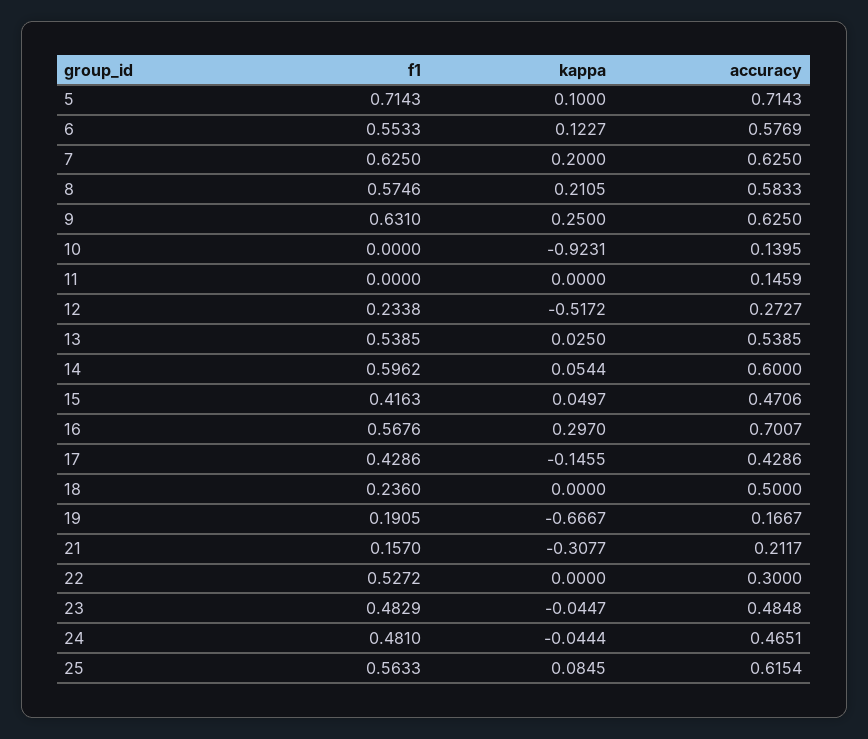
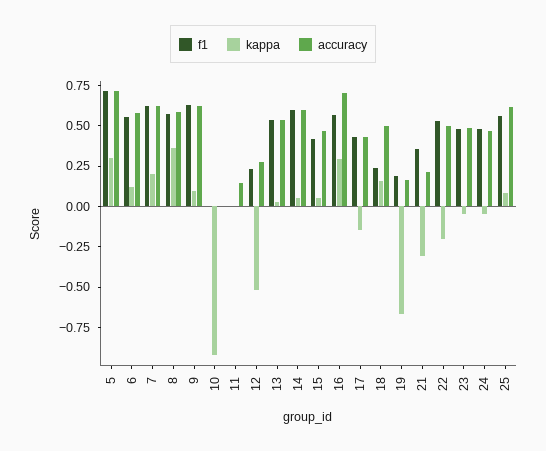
  {
    "f1": {
      "5": 0.7143,
      "6": 0.5533,
      "7": 0.625,
      "8": 0.5746,
      "9": 0.631,
      "10": 0,
      "11": 0,
      "12": 0.2338,
      "13": 0.5385,
      "14": 0.5962,
      "15": 0.4163,
      "16": 0.5676,
      "17": 0.4286,
      "18": 0.236,
      "19": 0.1905,
-     "21": 0.157,
+     "21": 0.35,
      "22": 0.5272,
      "23": 0.4829,
      "24": 0.481,
      "25": 0.5633
    },
    "kappa": {
-     "5": 0.1,
+     "5": 0.3,
      "6": 0.1227,
      "7": 0.2,
-     "8": 0.2105,
+     "8": 0.35,
-     "9": 0.25,
+     "9": 0.1,
      "10": -0.9231,
      "11": 0,
      "12": -0.5172,
      "13": 0.025,
      "14": 0.0544,
      "15": 0.0497,
      "16": 0.297,
      "17": -0.1455,
-     "18": 0,
+     "18": 0.15,
      "19": -0.6667,
      "21": -0.3077,
-     "22": 0,
+     "22": -0.2,
      "23": -0.0447,
      "24": -0.0444,
      "25": 0.0845
    },
    "accuracy": {
      "5": 0.7143,
      "6": 0.5769,
      "7": 0.625,
      "8": 0.5833,
      "9": 0.625,
-     "10": 0.1395,
+     "10": 0,
      "11": 0.1459,
      "12": 0.2727,
      "13": 0.5385,
      "14": 0.6,
      "15": 0.4706,
      "16": 0.7007,
      "17": 0.4286,
      "18": 0.5,
      "19": 0.1667,
      "21": 0.2117,
-     "22": 0.3,
+     "22": 0.5,
      "23": 0.4848,
      "24": 0.4651,
      "25": 0.6154
    }
  }

